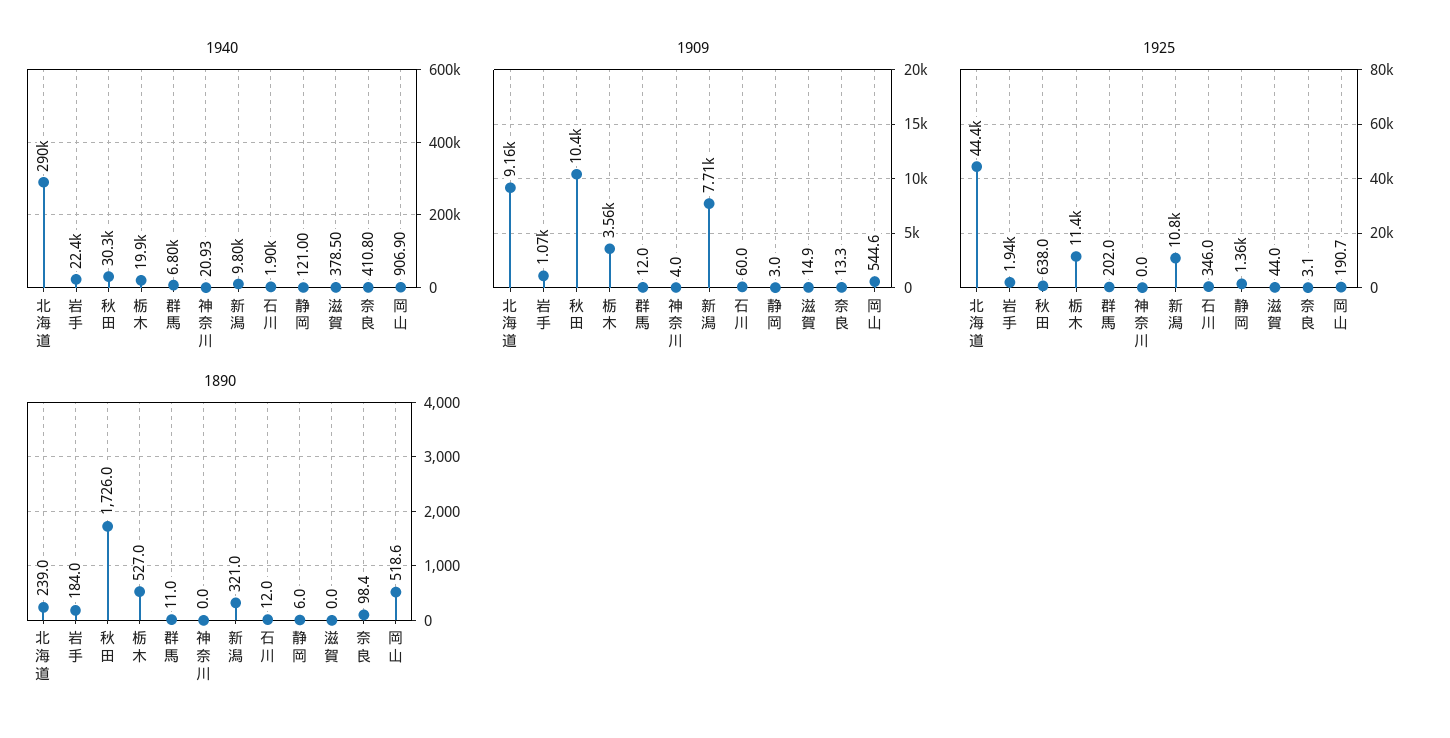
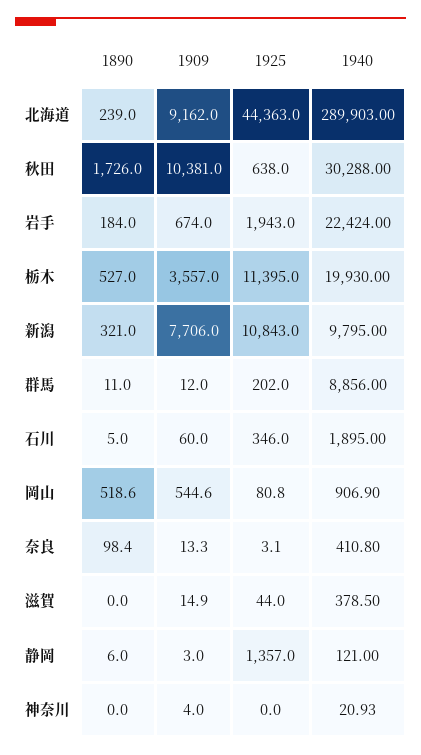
  {
    "1940": {
      "北海道": 289903,
      "岩手": 22424,
      "秋田": 30288,
      "栃木": 19930,
-     "群馬": 6800,
+     "群馬": 8856,
      "神奈川": 20.93,
      "新潟": 9795,
      "石川": 1895,
      "静岡": 121,
      "滋賀": 378.5,
      "奈良": 410.8,
      "岡山": 906.9
    },
    "1909": {
      "北海道": 9162,
-     "岩手": 1070,
+     "岩手": 674,
      "秋田": 10381,
      "栃木": 3557,
      "群馬": 12,
      "神奈川": 4,
      "新潟": 7706,
      "石川": 60,
      "静岡": 3,
      "滋賀": 14.9,
      "奈良": 13.3,
      "岡山": 544.6
    },
    "1925": {
      "北海道": 44363,
      "岩手": 1943,
      "秋田": 638,
      "栃木": 11395,
      "群馬": 202,
      "神奈川": 0,
      "新潟": 10843,
      "石川": 346,
      "静岡": 1357,
      "滋賀": 44,
      "奈良": 3.1,
-     "岡山": 190.7
+     "岡山": 80.8
    },
    "1890": {
      "北海道": 239,
      "岩手": 184,
      "秋田": 1726,
      "栃木": 527,
      "群馬": 11,
      "神奈川": 0,
      "新潟": 321,
-     "石川": 12,
+     "石川": 5,
      "静岡": 6,
      "滋賀": 0,
      "奈良": 98.4,
      "岡山": 518.6
    }
  }

